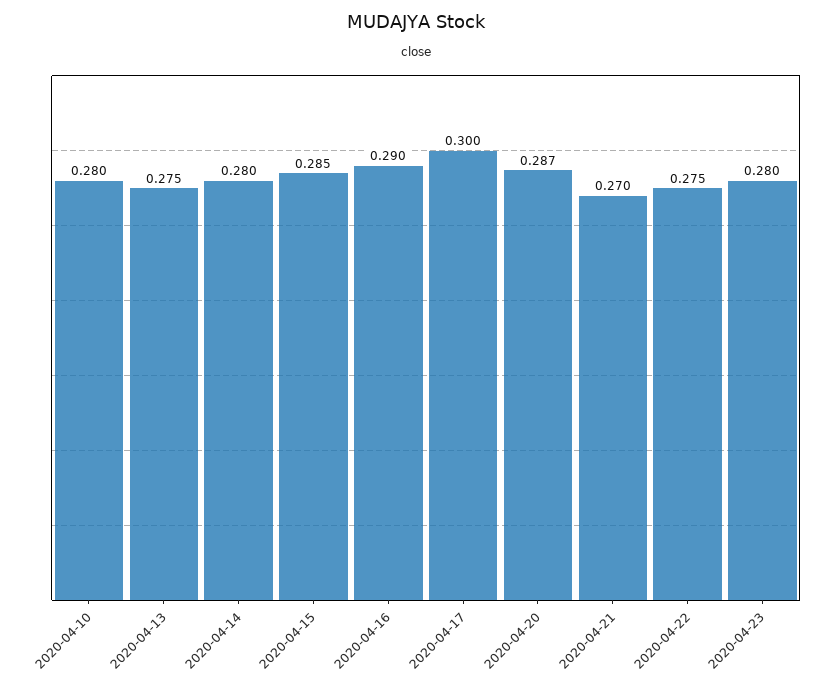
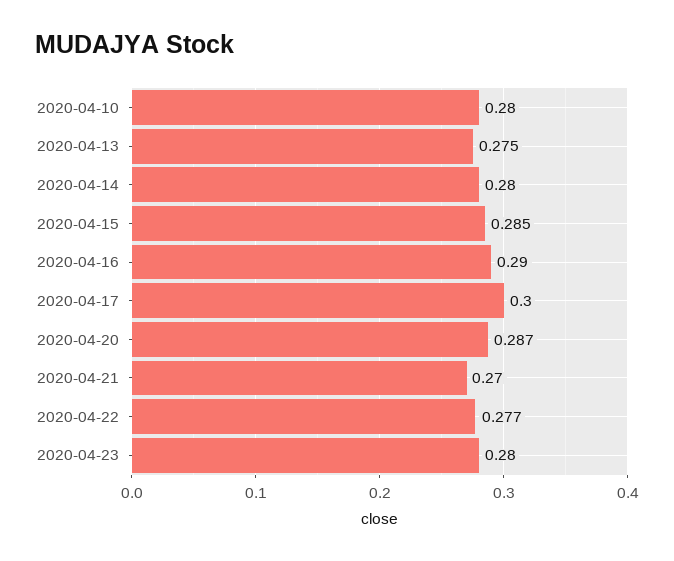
  {
    "2020-04-10": 0.28,
    "2020-04-13": 0.275,
    "2020-04-14": 0.28,
    "2020-04-15": 0.285,
    "2020-04-16": 0.29,
    "2020-04-17": 0.3,
    "2020-04-20": 0.287,
    "2020-04-21": 0.27,
-   "2020-04-22": 0.275,
+   "2020-04-22": 0.277,
    "2020-04-23": 0.28
  }

